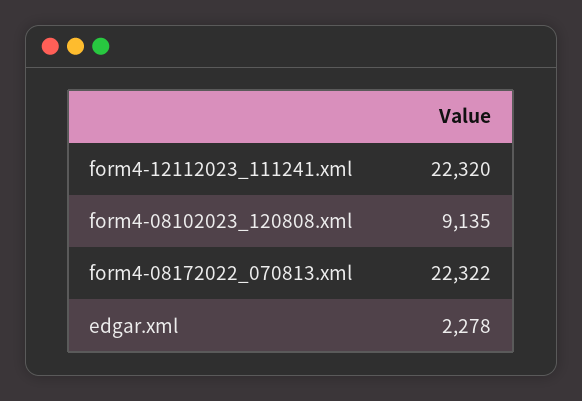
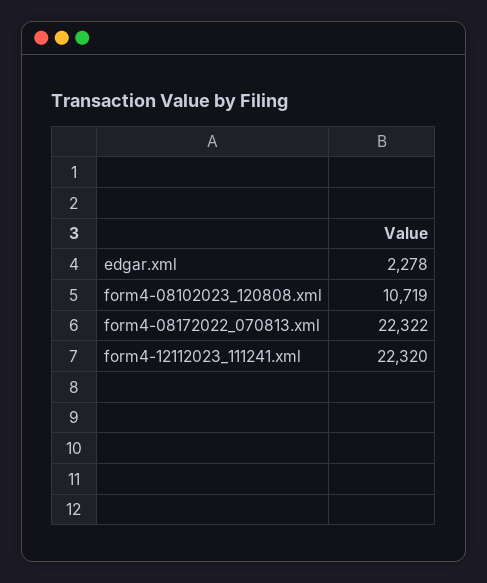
  {
    "form4-12112023_111241.xml": 22320,
-   "form4-08102023_120808.xml": 9135,
+   "form4-08102023_120808.xml": 10719,
    "form4-08172022_070813.xml": 22322,
    "edgar.xml": 2278
  }

